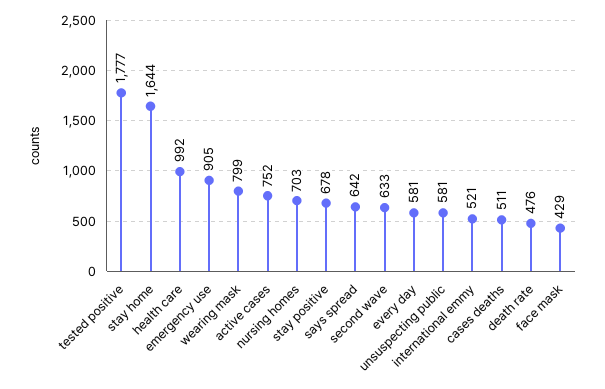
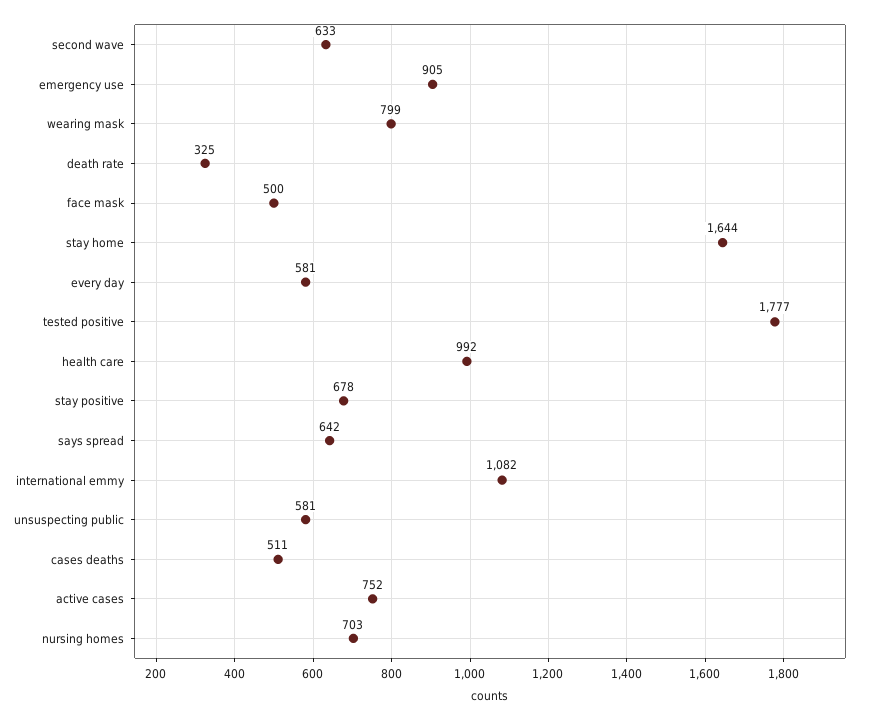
  {
    "tested positive": 1777,
    "stay home": 1644,
    "health care": 992,
    "emergency use": 905,
    "wearing mask": 799,
    "active cases": 752,
    "nursing homes": 703,
    "stay positive": 678,
    "says spread": 642,
    "second wave": 633,
    "every day": 581,
    "unsuspecting public": 581,
-   "international emmy": 521,
+   "international emmy": 1082,
    "cases deaths": 511,
-   "death rate": 476,
+   "death rate": 325,
-   "face mask": 429
+   "face mask": 500
  }

